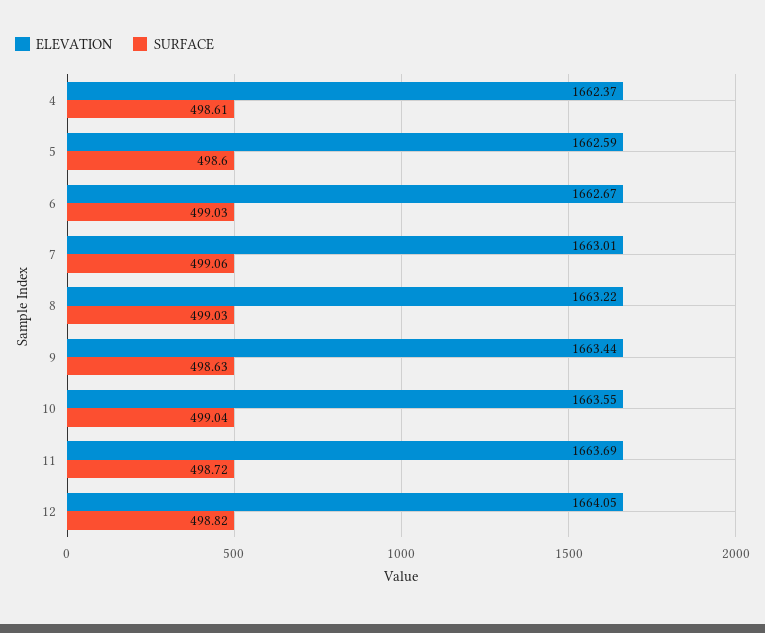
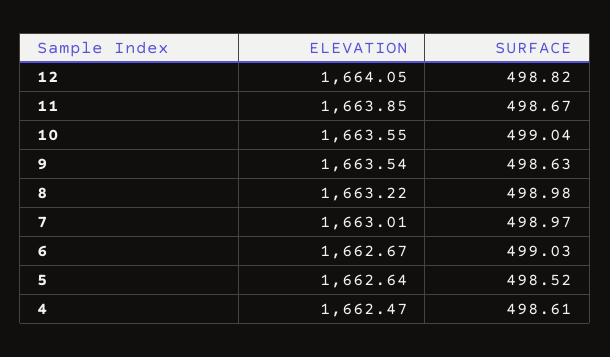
  {
    "ELEVATION": {
-     "4": 1662.37,
+     "4": 1662.47,
-     "5": 1662.59,
+     "5": 1662.64,
      "6": 1662.67,
      "7": 1663.01,
      "8": 1663.22,
-     "9": 1663.44,
+     "9": 1663.54,
      "10": 1663.55,
-     "11": 1663.69,
+     "11": 1663.85,
      "12": 1664.05
    },
    "SURFACE": {
      "4": 498.61,
-     "5": 498.6,
+     "5": 498.52,
      "6": 499.03,
-     "7": 499.06,
+     "7": 498.97,
-     "8": 499.03,
+     "8": 498.98,
      "9": 498.63,
      "10": 499.04,
-     "11": 498.72,
+     "11": 498.67,
      "12": 498.82
    }
  }

